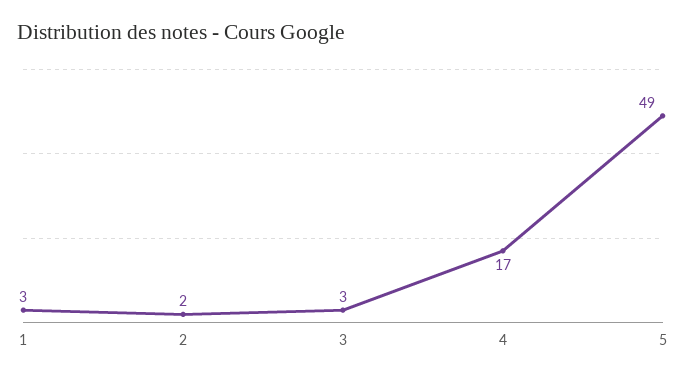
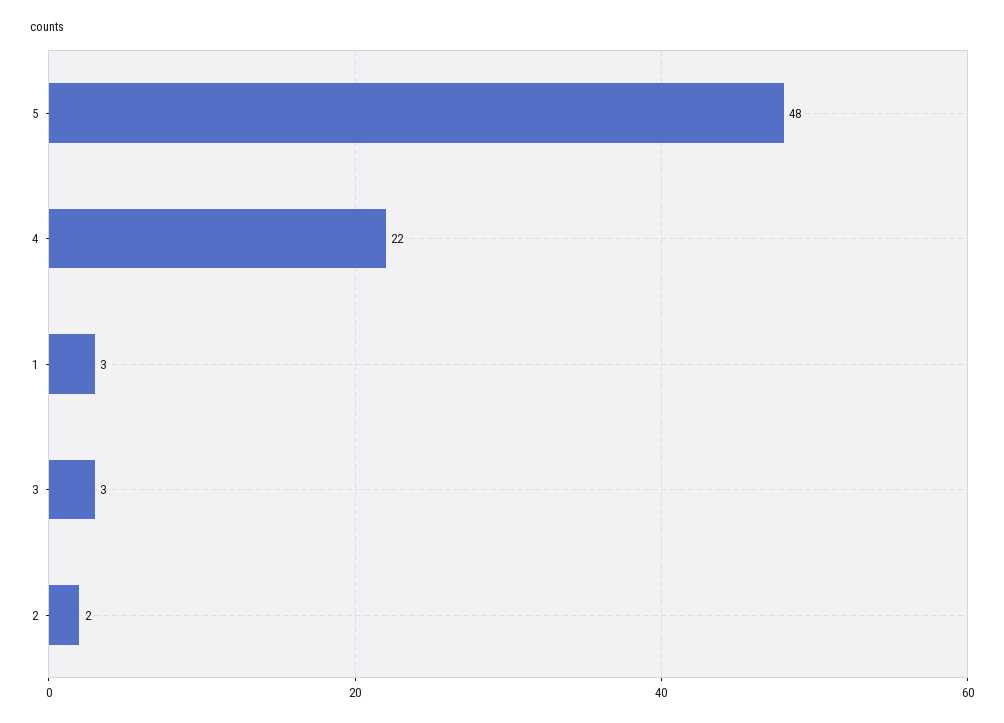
  {
    "1": 3,
    "2": 2,
    "3": 3,
-   "4": 17,
+   "4": 22,
-   "5": 49
+   "5": 48
  }

